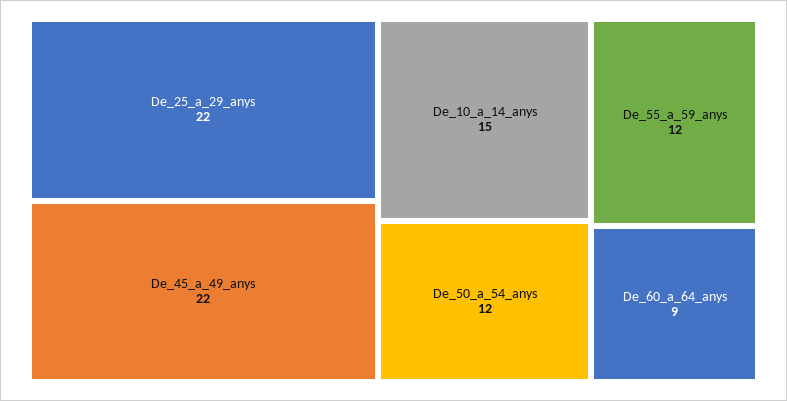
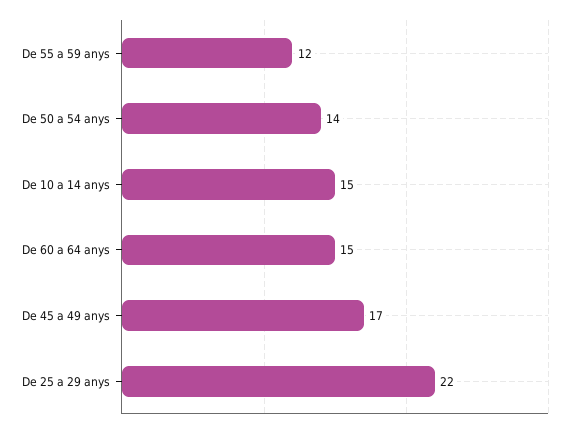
  {
    "De_25_a_29_anys": 22,
-   "De_45_a_49_anys": 22,
+   "De_45_a_49_anys": 17,
    "De_10_a_14_anys": 15,
-   "De_50_a_54_anys": 12,
+   "De_50_a_54_anys": 14,
    "De_55_a_59_anys": 12,
-   "De_60_a_64_anys": 9
+   "De_60_a_64_anys": 15
  }

